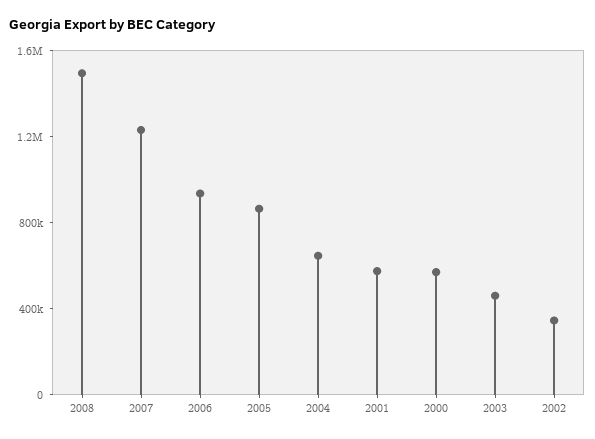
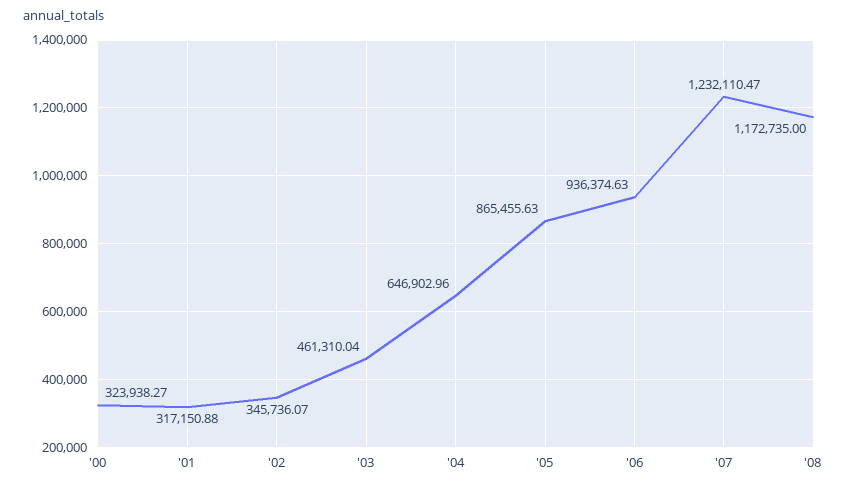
  {
-   "2008": 1500000,
+   "2008": 1172735,
    "2007": 1232110.47,
    "2006": 936374.63,
    "2005": 865455.63,
    "2004": 646902.96,
-   "2001": 600000,
+   "2001": 317150.88,
-   "2000": 600000,
+   "2000": 323938.27,
    "2003": 461310.04,
    "2002": 345736.07
  }

